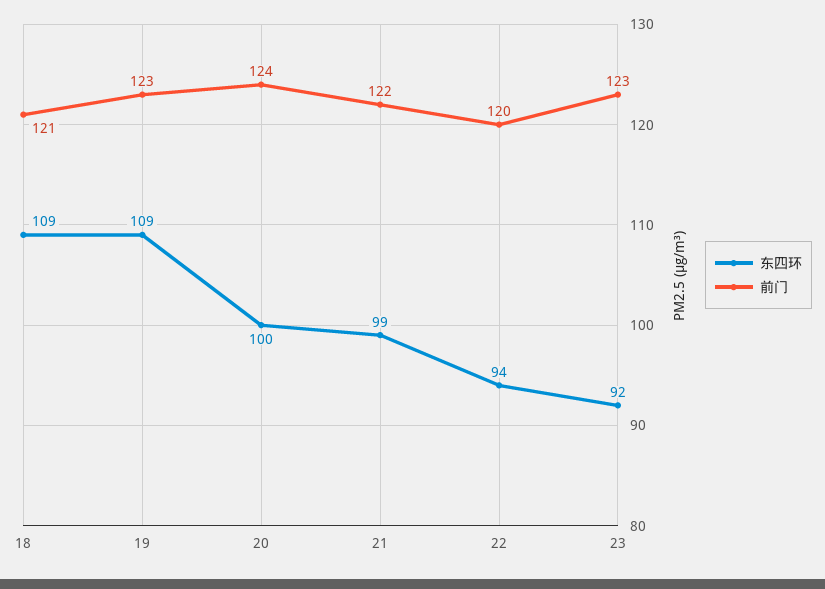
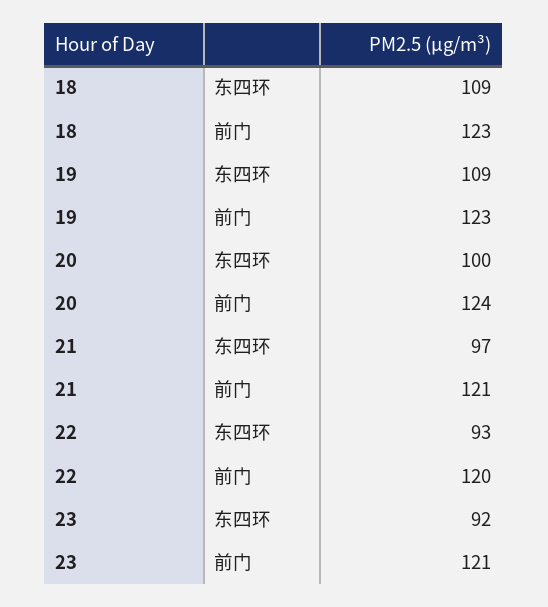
  {
    "东四环": {
      "18": 109,
      "19": 109,
      "20": 100,
-     "21": 99,
+     "21": 97,
-     "22": 94,
+     "22": 93,
      "23": 92
    },
    "前门": {
-     "18": 121,
+     "18": 123,
      "19": 123,
      "20": 124,
-     "21": 122,
+     "21": 121,
      "22": 120,
-     "23": 123
+     "23": 121
    }
  }

